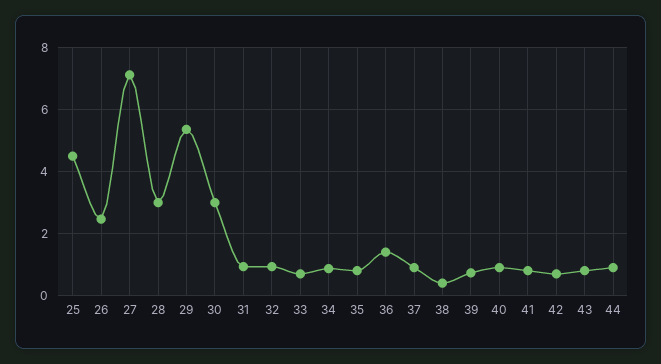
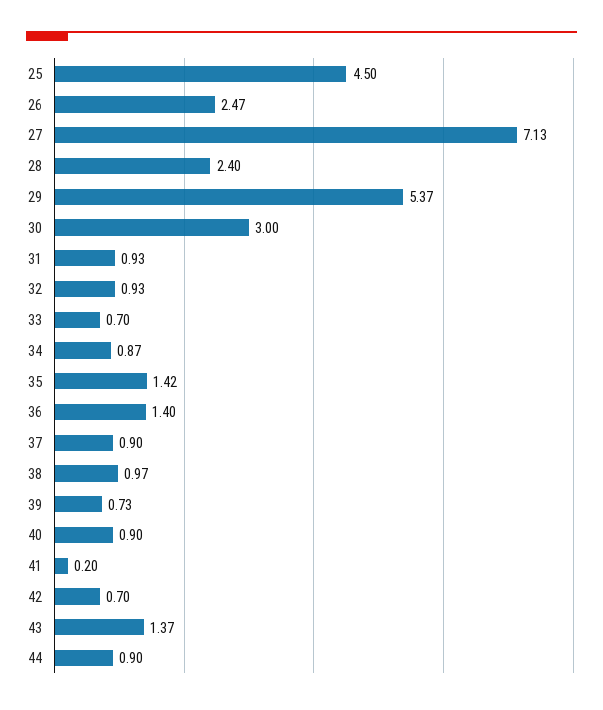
  {
    "25": 4.5,
    "26": 2.47,
    "27": 7.13,
-   "28": 3,
+   "28": 2.4,
    "29": 5.37,
    "30": 3,
    "31": 0.93,
    "32": 0.93,
    "33": 0.7,
    "34": 0.87,
-   "35": 0.8,
+   "35": 1.42,
    "36": 1.4,
    "37": 0.9,
-   "38": 0.4,
+   "38": 0.97,
    "39": 0.73,
    "40": 0.9,
-   "41": 0.8,
+   "41": 0.2,
    "42": 0.7,
-   "43": 0.8,
+   "43": 1.37,
    "44": 0.9
  }

